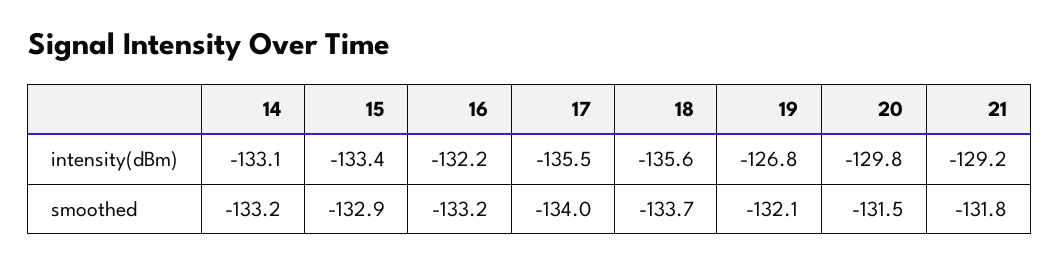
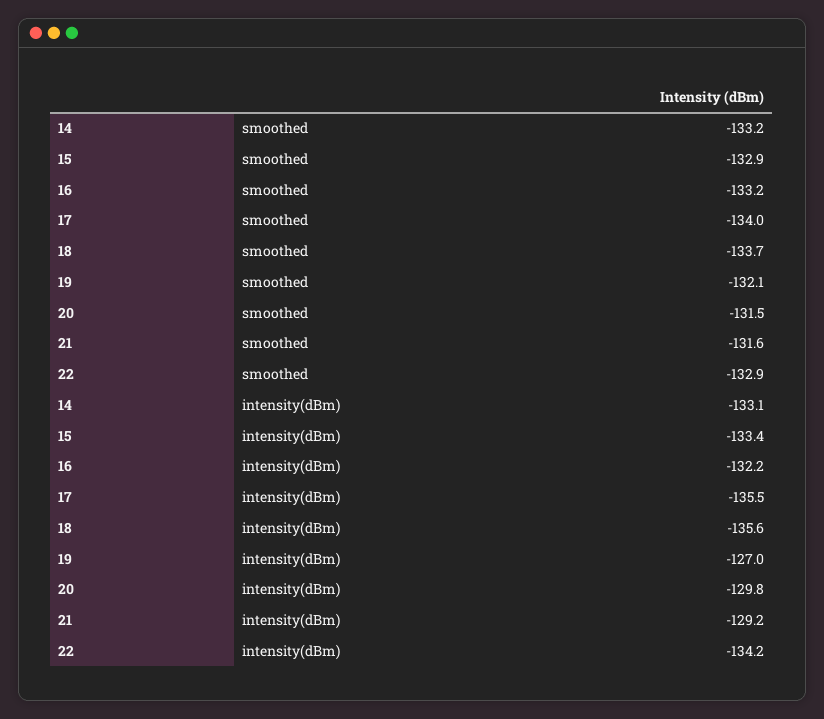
  {
    "14": {
      "intensity(dBm)": -133.1,
      "smoothed": -133.2
    },
    "15": {
      "intensity(dBm)": -133.4,
      "smoothed": -132.9
    },
    "16": {
      "intensity(dBm)": -132.2,
      "smoothed": -133.2
    },
    "17": {
      "intensity(dBm)": -135.5,
      "smoothed": -134
    },
    "18": {
      "intensity(dBm)": -135.6,
      "smoothed": -133.7
    },
    "19": {
-     "intensity(dBm)": -126.8,
+     "intensity(dBm)": -127,
      "smoothed": -132.1
    },
    "20": {
      "intensity(dBm)": -129.8,
      "smoothed": -131.5
    },
    "21": {
      "intensity(dBm)": -129.2,
-     "smoothed": -131.8
+     "smoothed": -131.6
-   }
+   },
+   "22": {
+     "smoothed": -132.9,
+     "intensity(dBm)": -134.2
+   }
  }

